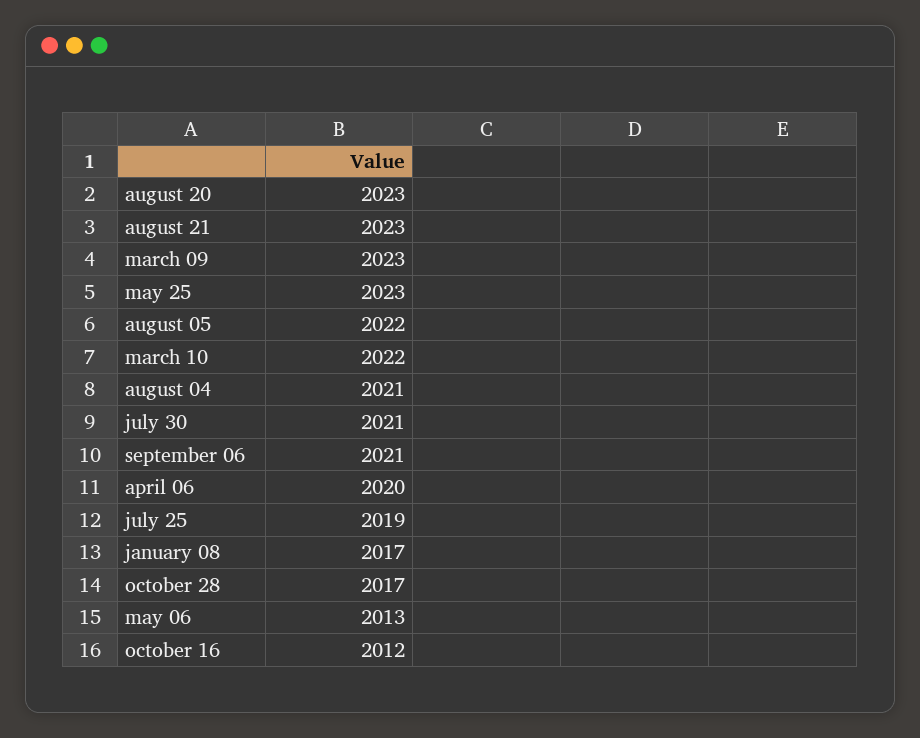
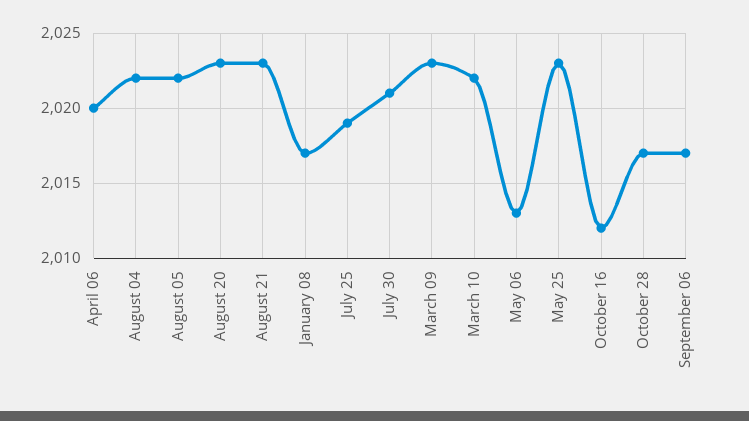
  {
    "august 20": 2023,
    "august 21": 2023,
    "march 09": 2023,
    "may 25": 2023,
    "august 05": 2022,
    "march 10": 2022,
-   "august 04": 2021,
+   "august 04": 2022,
    "july 30": 2021,
-   "september 06": 2021,
+   "september 06": 2017,
    "april 06": 2020,
    "july 25": 2019,
    "january 08": 2017,
    "october 28": 2017,
    "may 06": 2013,
    "october 16": 2012
  }

